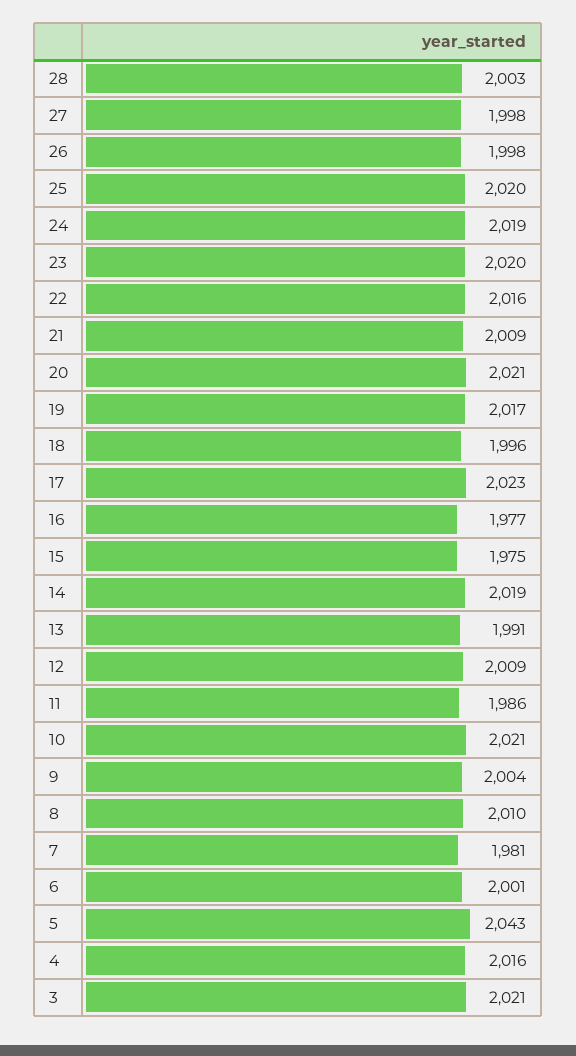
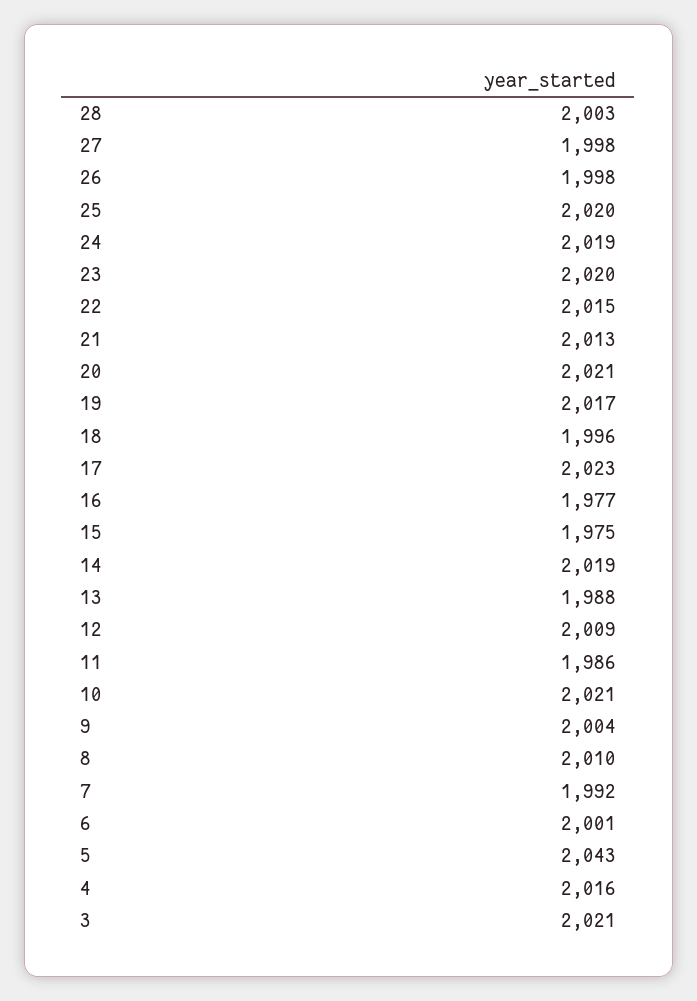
  {
    "28": 2003,
    "27": 1998,
    "26": 1998,
    "25": 2020,
    "24": 2019,
    "23": 2020,
-   "22": 2016,
+   "22": 2015,
-   "21": 2009,
+   "21": 2013,
    "20": 2021,
    "19": 2017,
    "18": 1996,
    "17": 2023,
    "16": 1977,
    "15": 1975,
    "14": 2019,
-   "13": 1991,
+   "13": 1988,
    "12": 2009,
    "11": 1986,
    "10": 2021,
    "9": 2004,
    "8": 2010,
-   "7": 1981,
+   "7": 1992,
    "6": 2001,
    "5": 2043,
    "4": 2016,
    "3": 2021
  }

